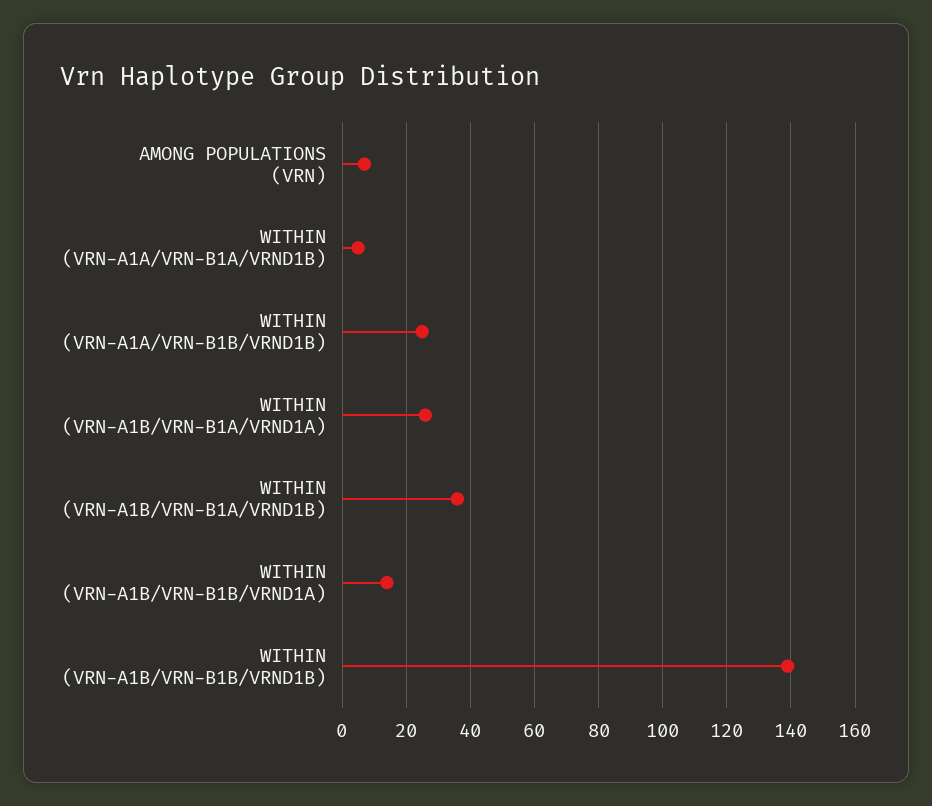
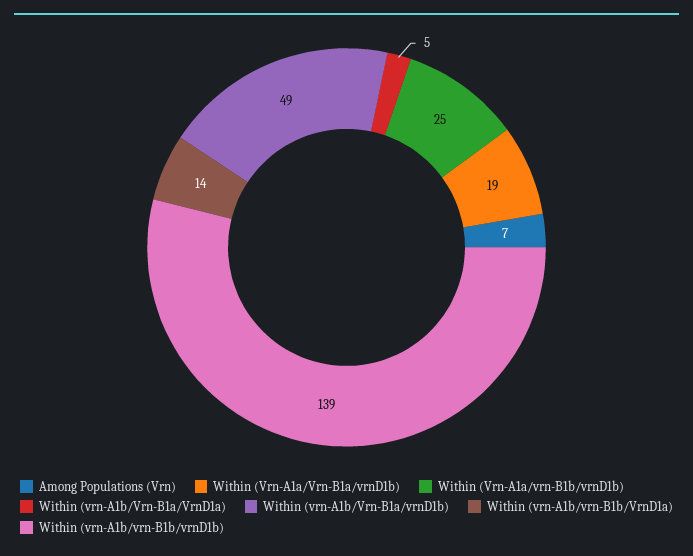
  {
    "AMONG POPULATIONS (VRN)": 7,
-   "WITHIN (VRN-A1A/VRN-B1A/VRND1B)": 5,
+   "WITHIN (VRN-A1A/VRN-B1A/VRND1B)": 19,
    "WITHIN (VRN-A1A/VRN-B1B/VRND1B)": 25,
-   "WITHIN (VRN-A1B/VRN-B1A/VRND1A)": 25,
+   "WITHIN (VRN-A1B/VRN-B1A/VRND1A)": 5,
-   "WITHIN (VRN-A1B/VRN-B1A/VRND1B)": 35,
+   "WITHIN (VRN-A1B/VRN-B1A/VRND1B)": 49,
    "WITHIN (VRN-A1B/VRN-B1B/VRND1A)": 14,
    "WITHIN (VRN-A1B/VRN-B1B/VRND1B)": 139
  }

